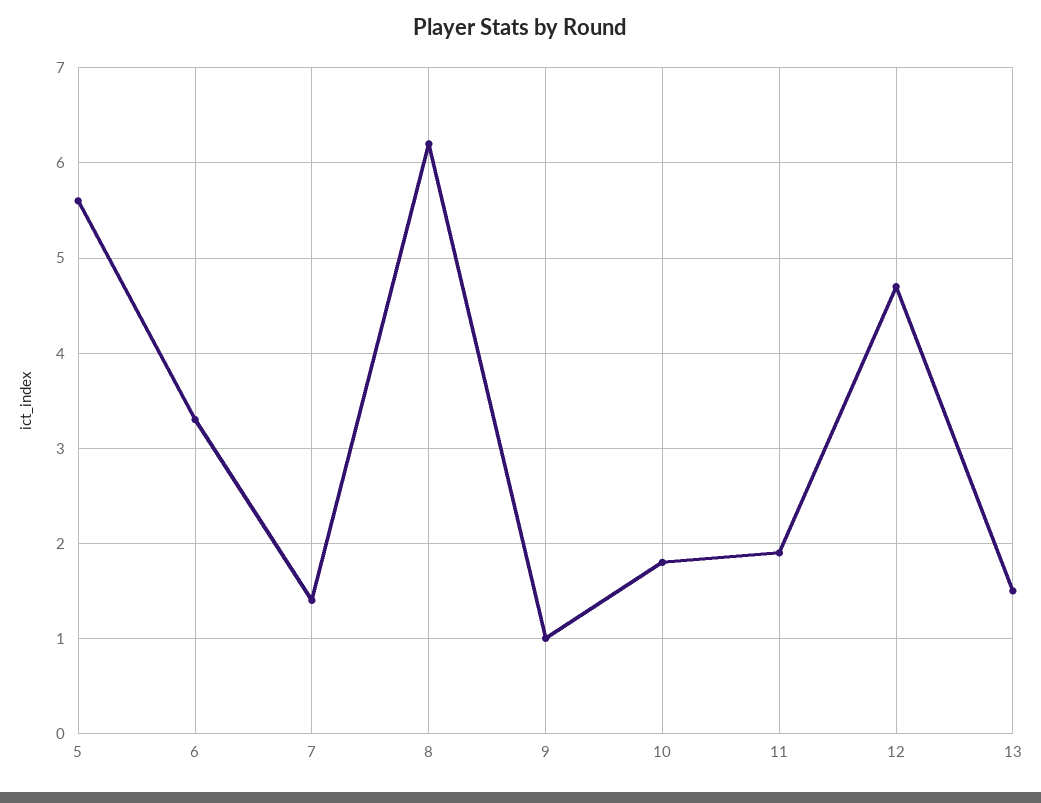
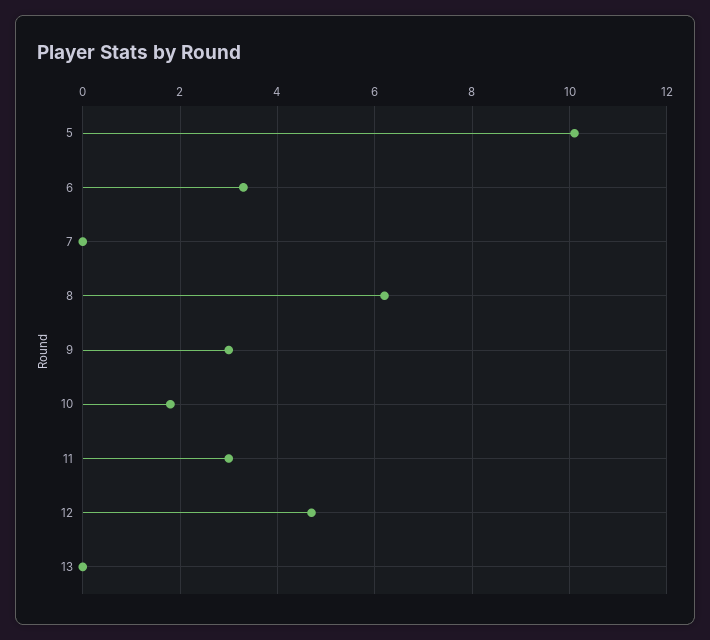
  {
-   "5": 5.6,
+   "5": 10,
    "6": 3.3,
-   "7": 1.4,
+   "7": 0,
    "8": 6.2,
-   "9": 1,
+   "9": 3,
    "10": 1.8,
-   "11": 1.9,
+   "11": 3,
    "12": 4.7,
-   "13": 1.5
+   "13": 0
  }

